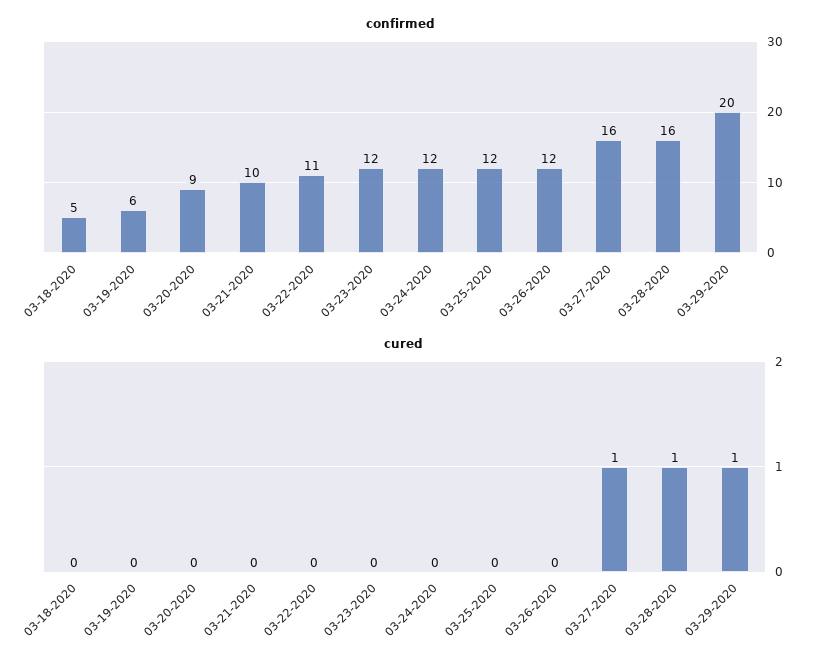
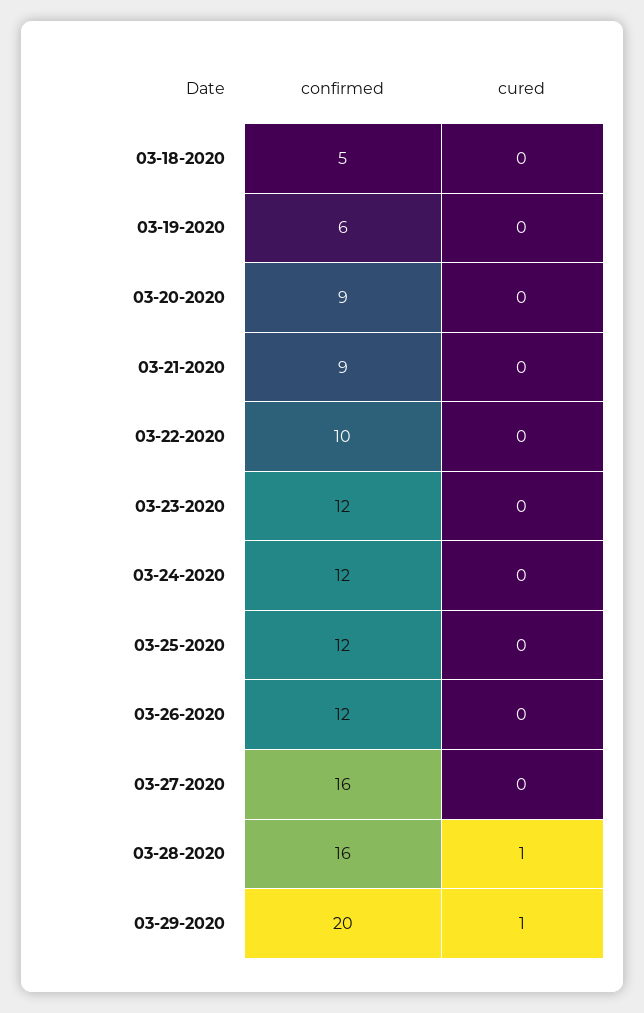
  {
    "confirmed": {
      "03-18-2020": 5,
      "03-19-2020": 6,
      "03-20-2020": 9,
-     "03-21-2020": 10,
+     "03-21-2020": 9,
-     "03-22-2020": 11,
+     "03-22-2020": 10,
      "03-23-2020": 12,
      "03-24-2020": 12,
      "03-25-2020": 12,
      "03-26-2020": 12,
      "03-27-2020": 16,
      "03-28-2020": 16,
      "03-29-2020": 20
    },
    "cured": {
      "03-18-2020": 0,
      "03-19-2020": 0,
      "03-20-2020": 0,
      "03-21-2020": 0,
      "03-22-2020": 0,
      "03-23-2020": 0,
      "03-24-2020": 0,
      "03-25-2020": 0,
      "03-26-2020": 0,
-     "03-27-2020": 1,
+     "03-27-2020": 0,
      "03-28-2020": 1,
      "03-29-2020": 1
    }
  }

